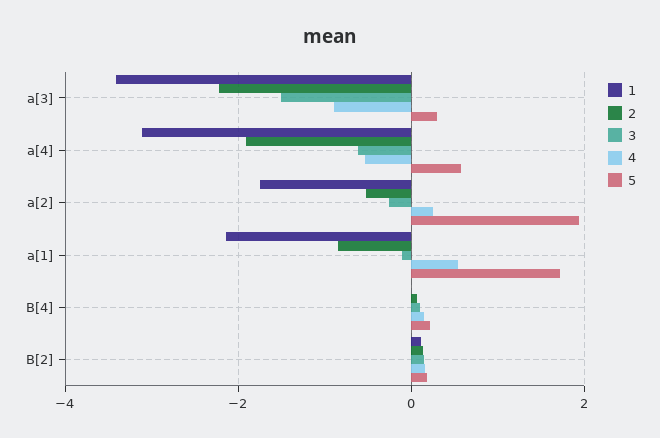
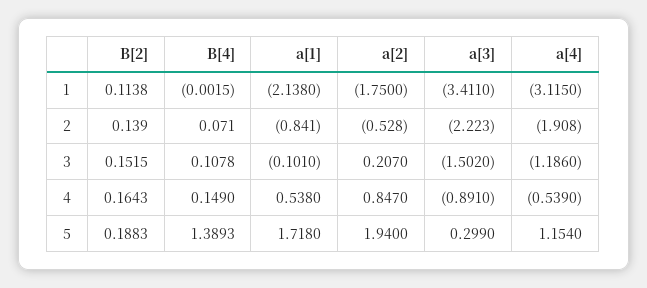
  {
    "1": {
      "a[3]": -3.411,
      "a[4]": -3.115,
      "a[2]": -1.75,
      "a[1]": -2.138,
      "B[4]": -0.0015,
      "B[2]": 0.1138
    },
    "2": {
      "a[3]": -2.223,
      "a[4]": -1.908,
      "a[2]": -0.528,
      "a[1]": -0.841,
      "B[4]": 0.071,
      "B[2]": 0.139
    },
    "3": {
      "a[3]": -1.502,
-     "a[4]": -0.6,
+     "a[4]": -1.186,
-     "a[2]": -0.2,
+     "a[2]": 0.207,
      "a[1]": -0.101,
      "B[4]": 0.1078,
      "B[2]": 0.1515
    },
    "4": {
      "a[3]": -0.891,
      "a[4]": -0.539,
-     "a[2]": 0.2,
+     "a[2]": 0.847,
      "a[1]": 0.538,
      "B[4]": 0.149,
      "B[2]": 0.1643
    },
    "5": {
      "a[3]": 0.299,
-     "a[4]": 0.6,
+     "a[4]": 1.154,
      "a[2]": 1.94,
      "a[1]": 1.718,
-     "B[4]": 0.2,
+     "B[4]": 1.3893,
      "B[2]": 0.1883
    }
  }

